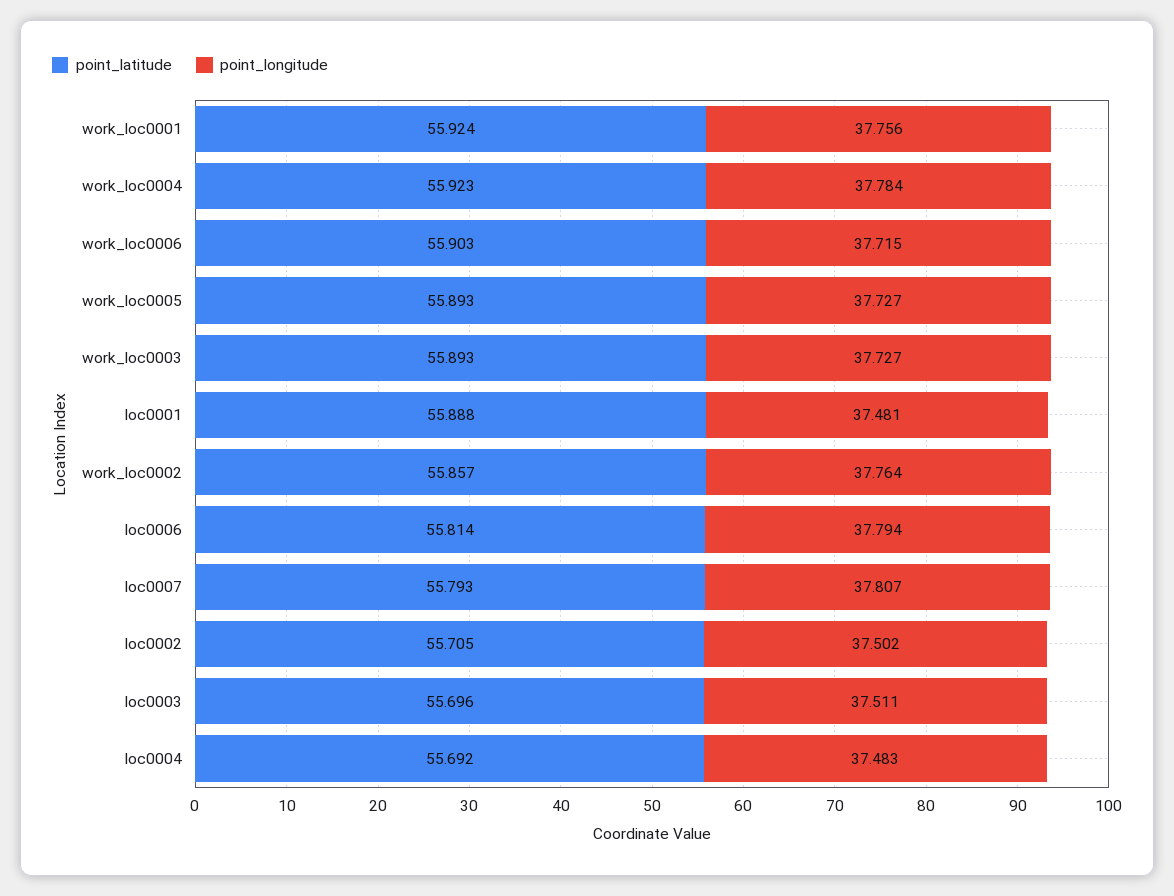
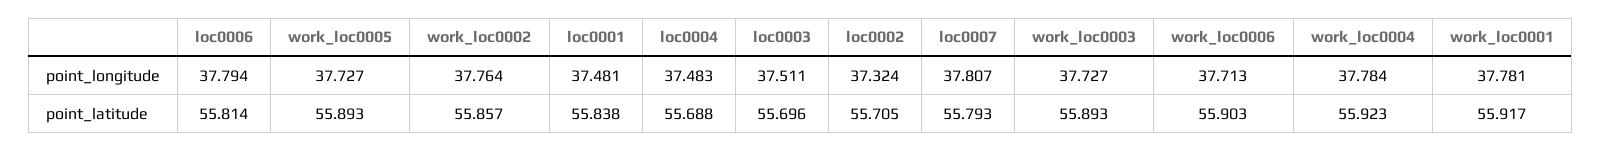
  {
    "point_latitude": {
-     "work_loc0001": 55.924,
+     "work_loc0001": 55.917,
      "work_loc0004": 55.923,
      "work_loc0006": 55.903,
      "work_loc0005": 55.893,
      "work_loc0003": 55.893,
-     "loc0001": 55.888,
+     "loc0001": 55.838,
      "work_loc0002": 55.857,
      "loc0006": 55.814,
      "loc0007": 55.793,
      "loc0002": 55.705,
      "loc0003": 55.696,
-     "loc0004": 55.692
+     "loc0004": 55.688
    },
    "point_longitude": {
-     "work_loc0001": 37.756,
+     "work_loc0001": 37.781,
      "work_loc0004": 37.784,
-     "work_loc0006": 37.715,
+     "work_loc0006": 37.713,
      "work_loc0005": 37.727,
      "work_loc0003": 37.727,
      "loc0001": 37.481,
      "work_loc0002": 37.764,
      "loc0006": 37.794,
      "loc0007": 37.807,
-     "loc0002": 37.502,
+     "loc0002": 37.324,
      "loc0003": 37.511,
      "loc0004": 37.483
    }
  }

